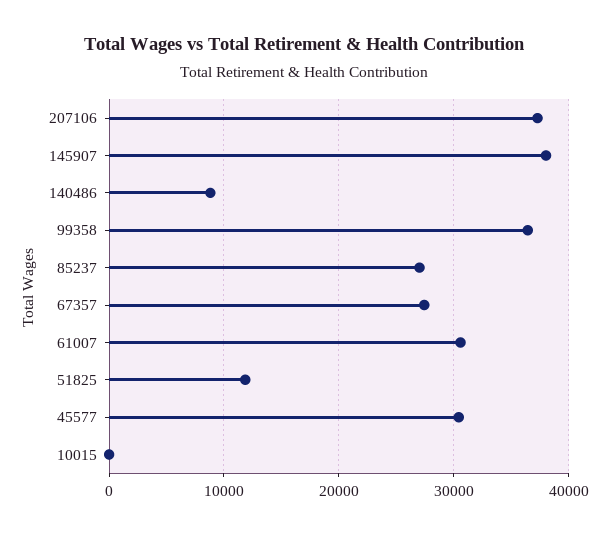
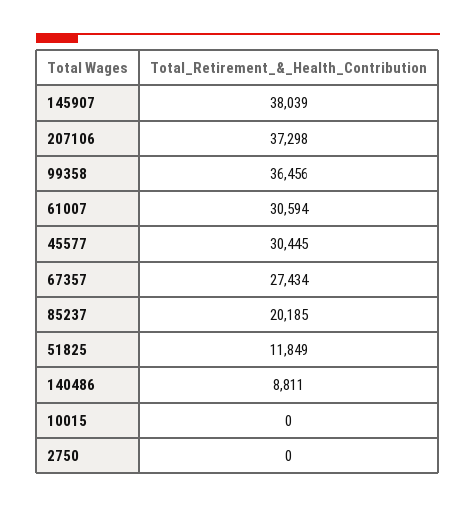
  {
    "207106": 37298,
    "145907": 38039,
    "140486": 8811,
    "99358": 36456,
-   "85237": 27000,
+   "85237": 20185,
    "67357": 27434,
    "61007": 30594,
    "51825": 11849,
    "45577": 30445,
-   "10015": 0
+   "10015": 0,
+   "2750": 0
  }

